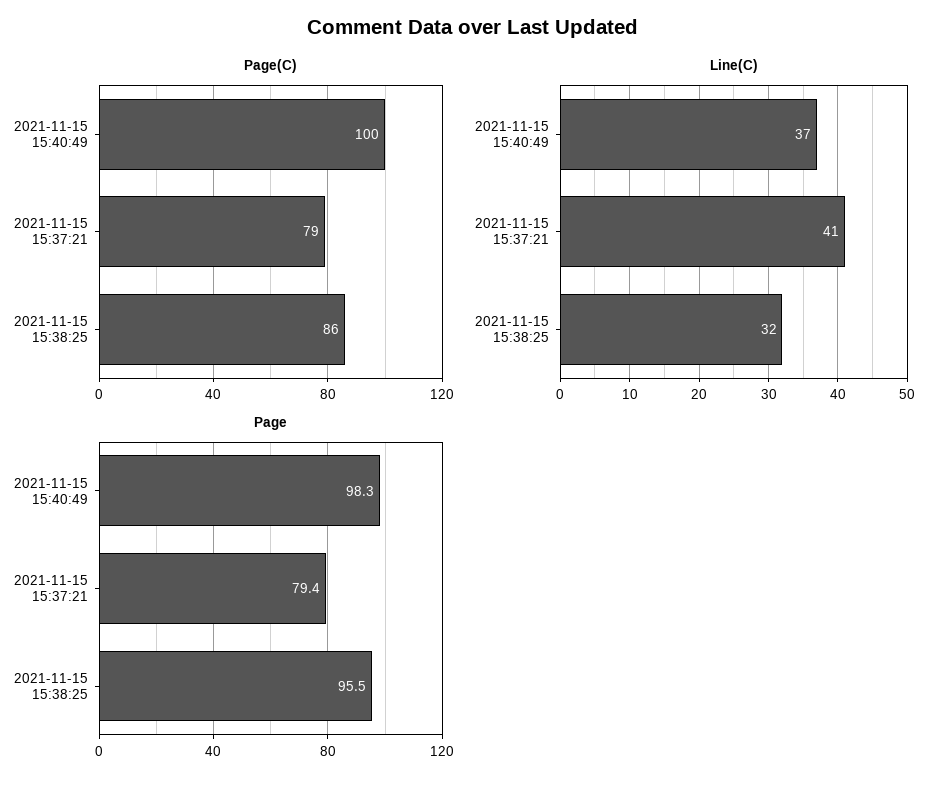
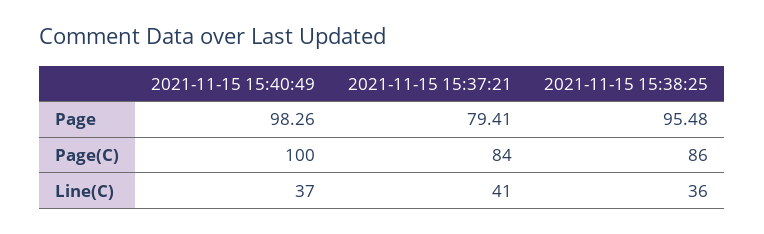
  {
    "Page(C)": {
      "2021-11-15 15:40:49": 100,
-     "2021-11-15 15:37:21": 79,
+     "2021-11-15 15:37:21": 84,
      "2021-11-15 15:38:25": 86
    },
    "Line(C)": {
      "2021-11-15 15:40:49": 37,
      "2021-11-15 15:37:21": 41,
-     "2021-11-15 15:38:25": 32
+     "2021-11-15 15:38:25": 36
    },
    "Page": {
      "2021-11-15 15:40:49": 98.26,
      "2021-11-15 15:37:21": 79.41,
      "2021-11-15 15:38:25": 95.48
    }
  }

